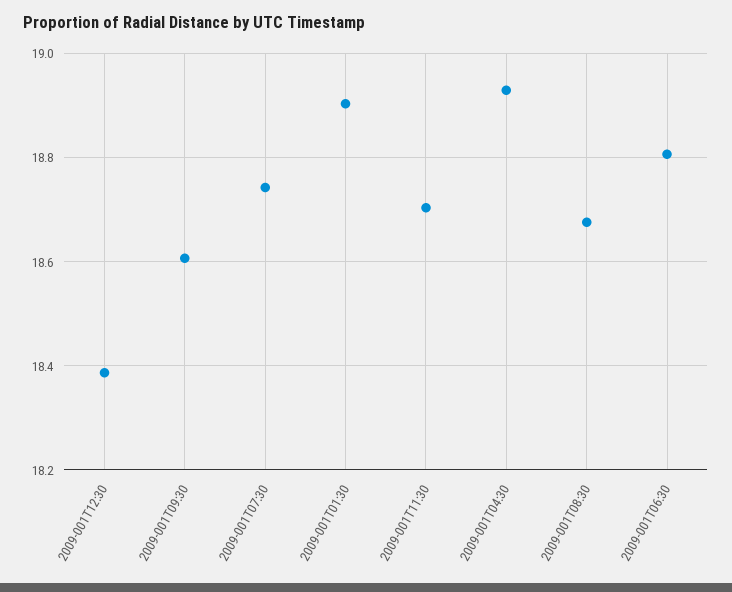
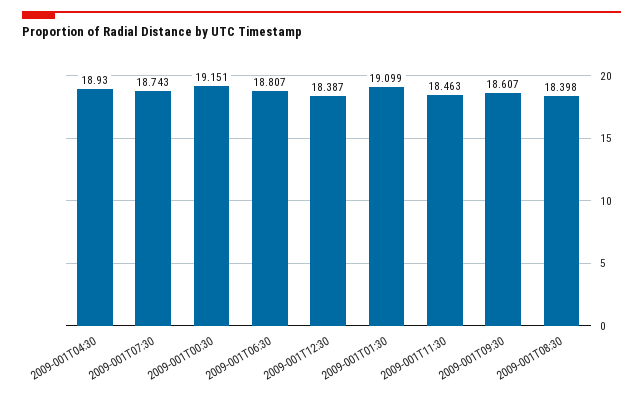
  {
    "2009-001T12:30": 18.387,
    "2009-001T09:30": 18.607,
    "2009-001T07:30": 18.743,
-   "2009-001T01:30": 18.9,
+   "2009-001T01:30": 19.099,
-   "2009-001T11:30": 18.7,
+   "2009-001T11:30": 18.463,
    "2009-001T04:30": 18.93,
-   "2009-001T08:30": 18.68,
+   "2009-001T08:30": 18.398,
-   "2009-001T06:30": 18.807
+   "2009-001T06:30": 18.807,
+   "2009-001T00:30": 19.151
  }

